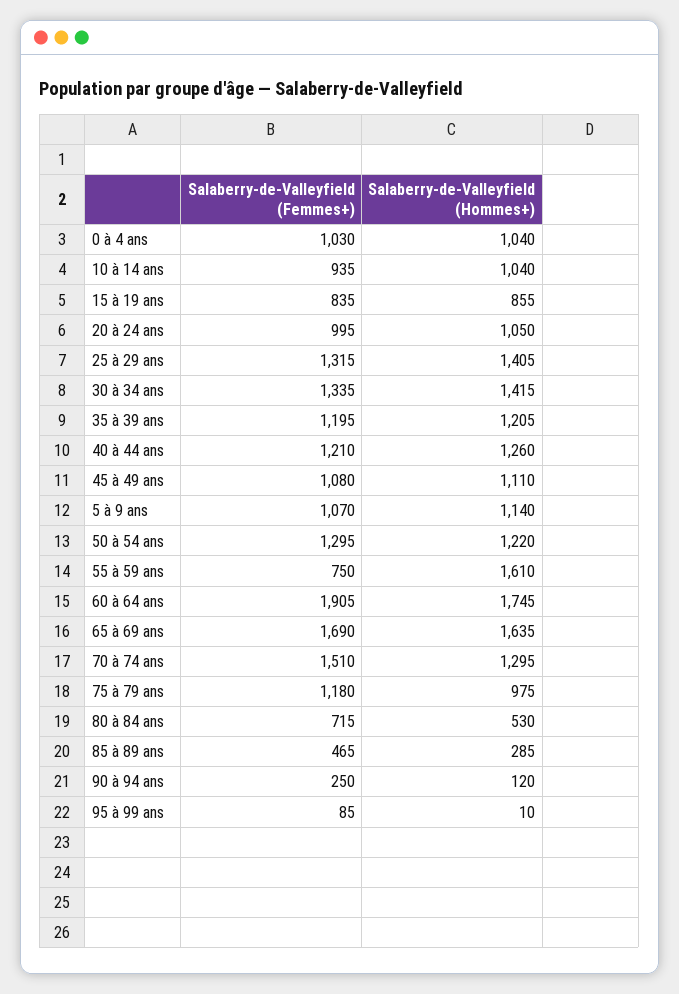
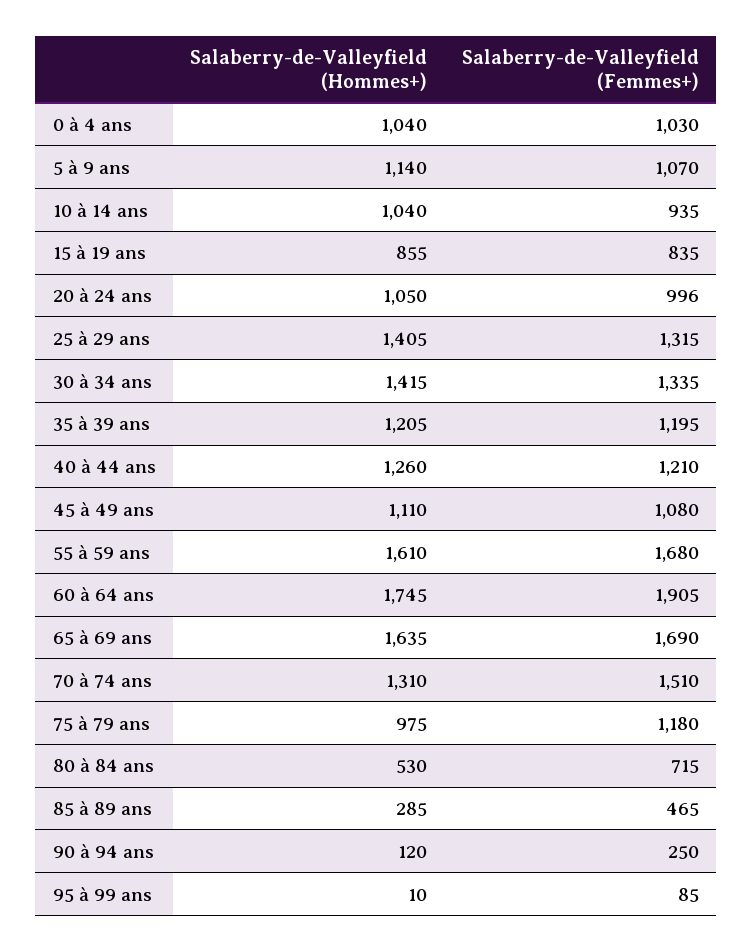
  {
    "Salaberry-de-Valleyfield (Femmes+)": {
      "0 à 4 ans": 1030,
      "10 à 14 ans": 935,
      "15 à 19 ans": 835,
-     "20 à 24 ans": 995,
+     "20 à 24 ans": 996,
      "25 à 29 ans": 1315,
      "30 à 34 ans": 1335,
      "35 à 39 ans": 1195,
      "40 à 44 ans": 1210,
      "45 à 49 ans": 1080,
      "5 à 9 ans": 1070,
-     "50 à 54 ans": 1295,
-     "55 à 59 ans": 750,
+     "55 à 59 ans": 1680,
      "60 à 64 ans": 1905,
      "65 à 69 ans": 1690,
      "70 à 74 ans": 1510,
      "75 à 79 ans": 1180,
      "80 à 84 ans": 715,
      "85 à 89 ans": 465,
      "90 à 94 ans": 250,
      "95 à 99 ans": 85
    },
    "Salaberry-de-Valleyfield (Hommes+)": {
      "0 à 4 ans": 1040,
      "10 à 14 ans": 1040,
      "15 à 19 ans": 855,
      "20 à 24 ans": 1050,
      "25 à 29 ans": 1405,
      "30 à 34 ans": 1415,
      "35 à 39 ans": 1205,
      "40 à 44 ans": 1260,
      "45 à 49 ans": 1110,
      "5 à 9 ans": 1140,
-     "50 à 54 ans": 1220,
      "55 à 59 ans": 1610,
      "60 à 64 ans": 1745,
      "65 à 69 ans": 1635,
-     "70 à 74 ans": 1295,
+     "70 à 74 ans": 1310,
      "75 à 79 ans": 975,
      "80 à 84 ans": 530,
      "85 à 89 ans": 285,
      "90 à 94 ans": 120,
      "95 à 99 ans": 10
    }
  }

